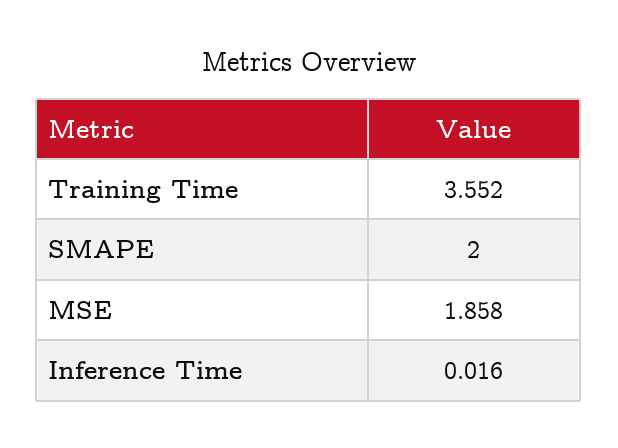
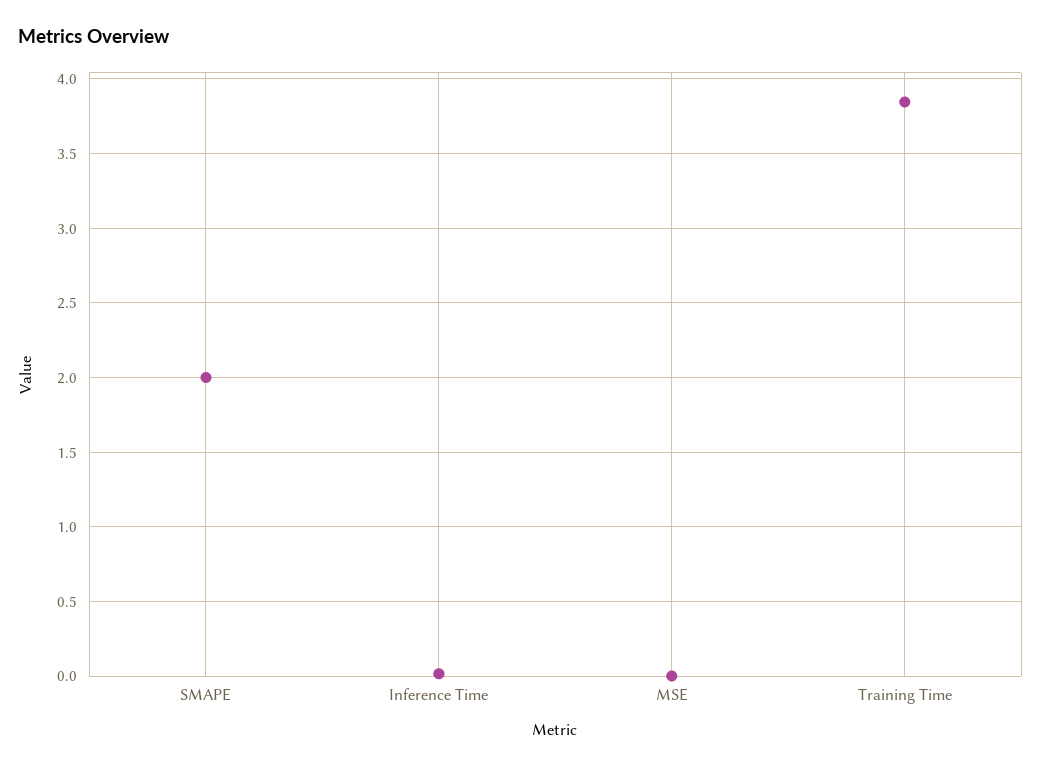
  {
-   "Training Time": 3.552,
+   "Training Time": 3.85,
    "SMAPE": 2,
-   "MSE": 1.858,
+   "MSE": 0,
    "Inference Time": 0.016
  }

